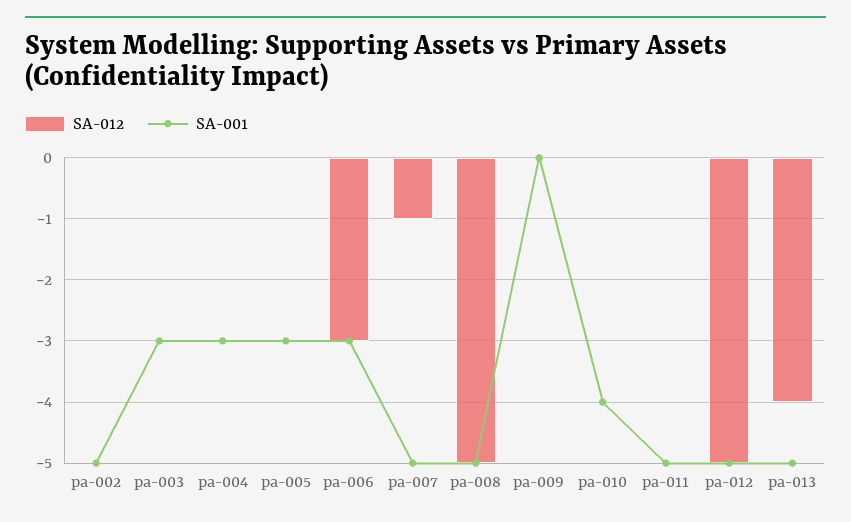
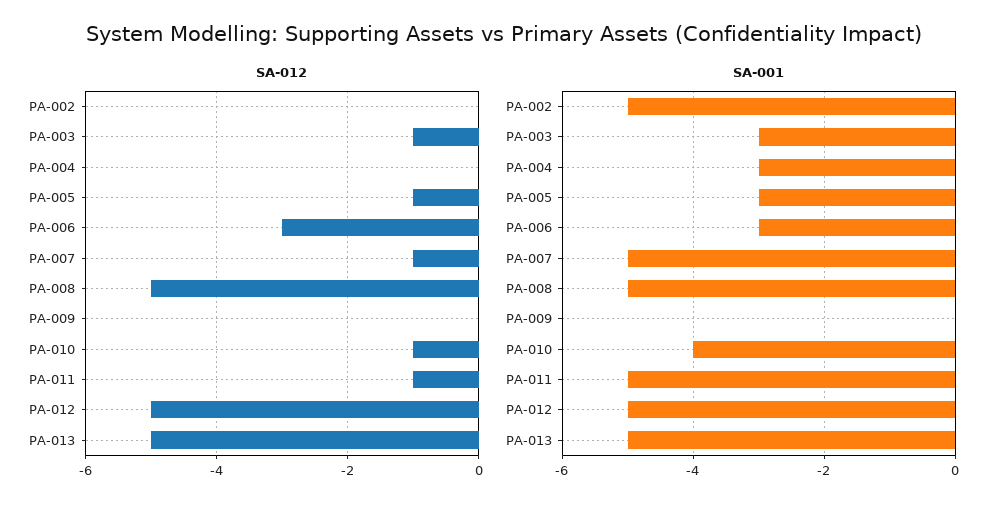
  {
    "SA-012": {
      "pa-002": 0,
-     "pa-003": 0,
+     "pa-003": -1,
      "pa-004": 0,
-     "pa-005": 0,
+     "pa-005": -1,
      "pa-006": -3,
      "pa-007": -1,
      "pa-008": -5,
      "pa-009": 0,
-     "pa-010": 0,
+     "pa-010": -1,
-     "pa-011": 0,
+     "pa-011": -1,
      "pa-012": -5,
-     "pa-013": -4
+     "pa-013": -5
    },
    "SA-001": {
      "pa-002": -5,
      "pa-003": -3,
      "pa-004": -3,
      "pa-005": -3,
      "pa-006": -3,
      "pa-007": -5,
      "pa-008": -5,
      "pa-009": 0,
      "pa-010": -4,
      "pa-011": -5,
      "pa-012": -5,
      "pa-013": -5
    }
  }

